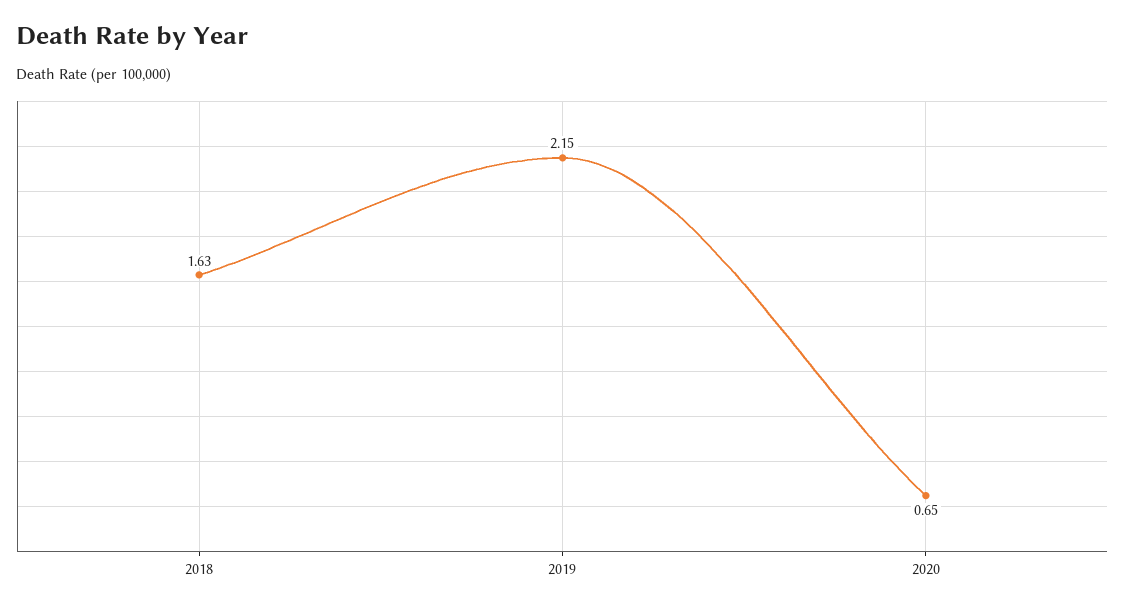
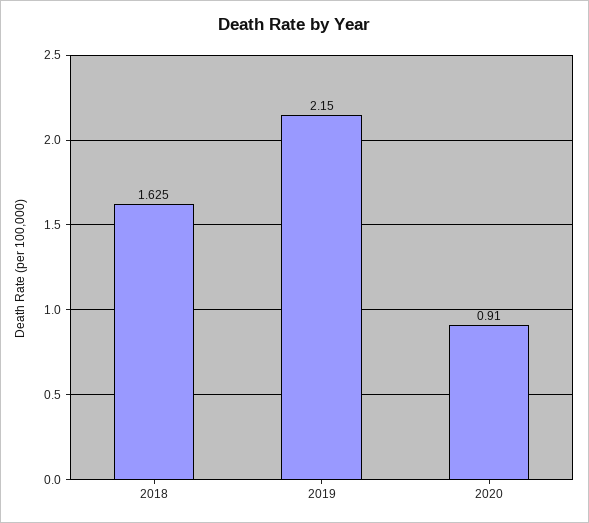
  {
    "2018": 1.625,
    "2019": 2.15,
-   "2020": 0.65
+   "2020": 0.91
  }

